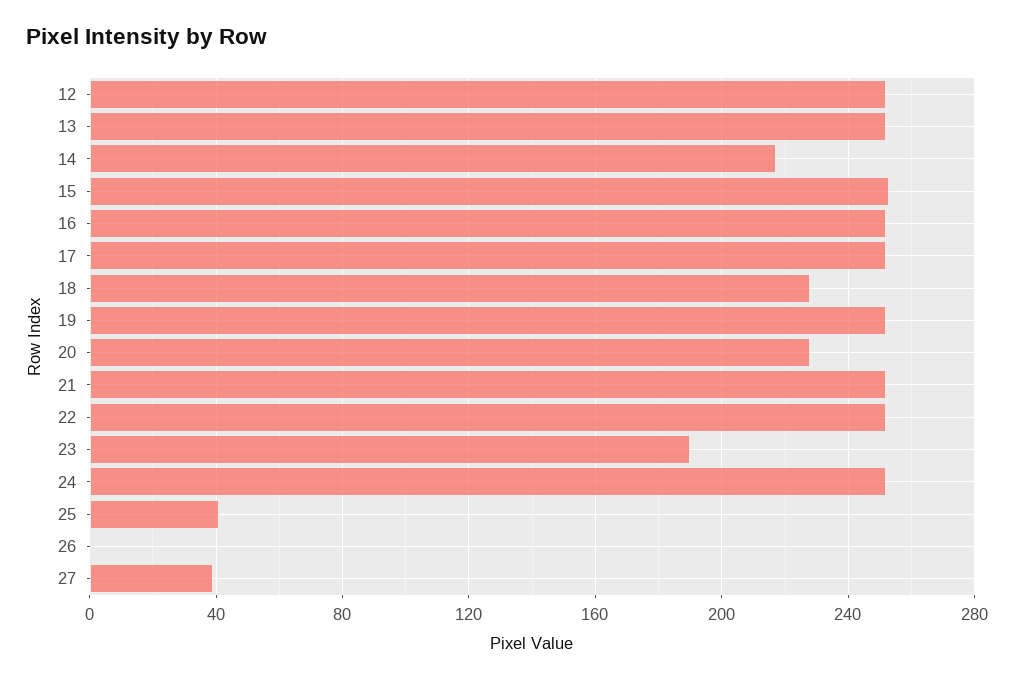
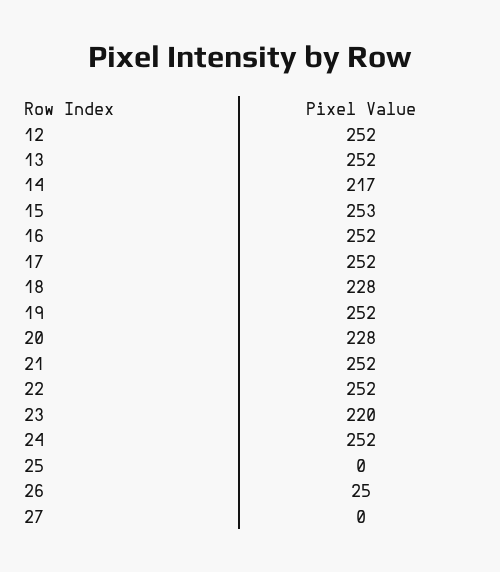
  {
    "12": 252,
    "13": 252,
    "14": 217,
    "15": 253,
    "16": 252,
    "17": 252,
    "18": 228,
    "19": 252,
    "20": 228,
    "21": 252,
    "22": 252,
-   "23": 190,
+   "23": 220,
    "24": 252,
-   "25": 40,
+   "25": 0,
-   "26": 0,
+   "26": 25,
-   "27": 40
+   "27": 0
  }

